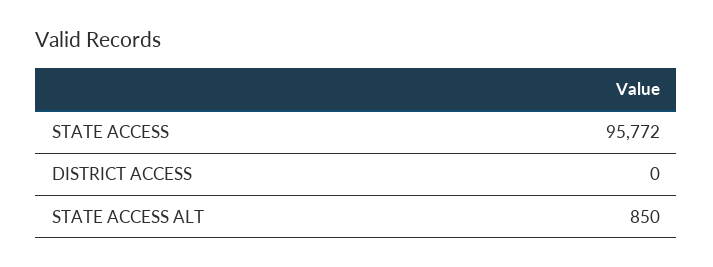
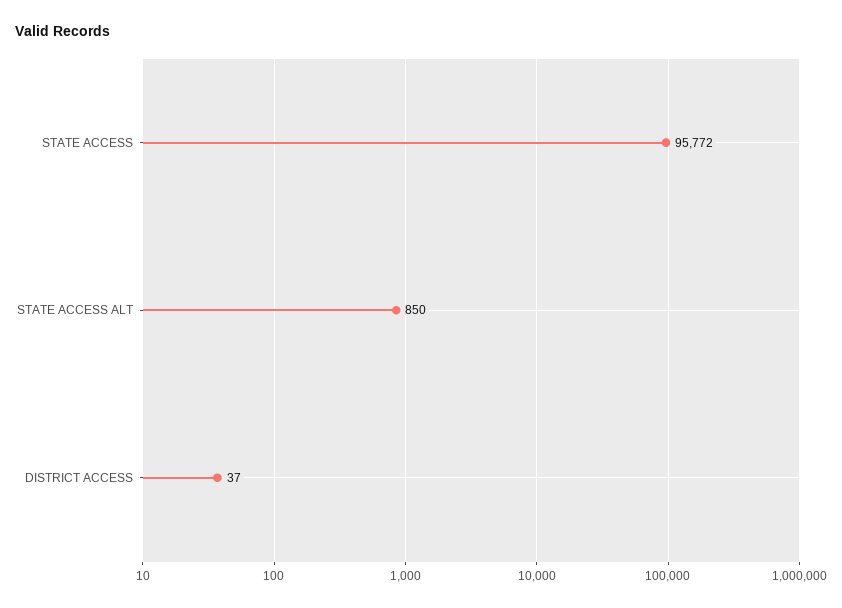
  {
    "STATE ACCESS": 95772,
-   "DISTRICT ACCESS": 0,
+   "DISTRICT ACCESS": 37,
    "STATE ACCESS ALT": 850
  }

